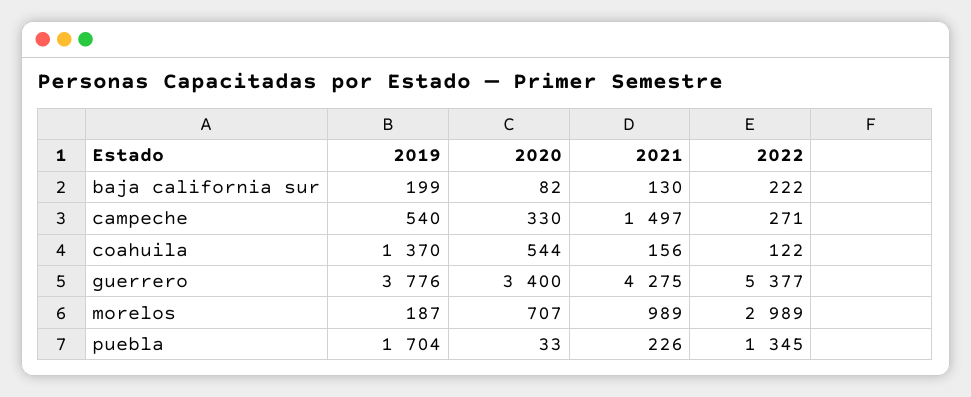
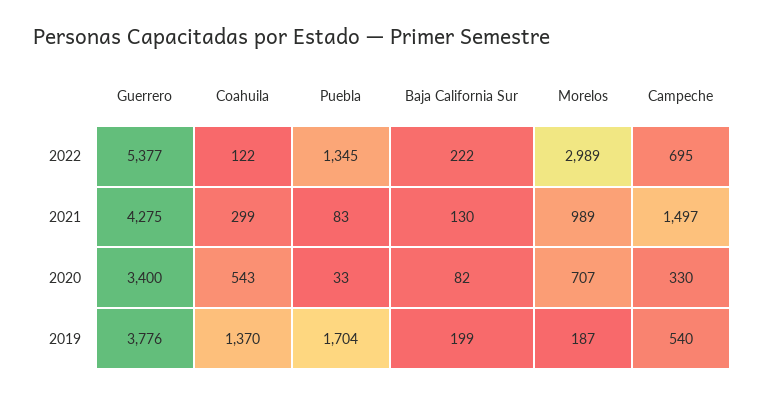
  {
    "2019": {
      "baja california sur": 199,
      "campeche": 540,
      "coahuila": 1370,
      "guerrero": 3776,
      "morelos": 187,
      "puebla": 1704
    },
    "2020": {
      "baja california sur": 82,
      "campeche": 330,
-     "coahuila": 544,
+     "coahuila": 543,
      "guerrero": 3400,
      "morelos": 707,
      "puebla": 33
    },
    "2021": {
      "baja california sur": 130,
      "campeche": 1497,
-     "coahuila": 156,
+     "coahuila": 299,
      "guerrero": 4275,
      "morelos": 989,
-     "puebla": 226
+     "puebla": 83
    },
    "2022": {
      "baja california sur": 222,
-     "campeche": 271,
+     "campeche": 695,
      "coahuila": 122,
      "guerrero": 5377,
      "morelos": 2989,
      "puebla": 1345
    }
  }

